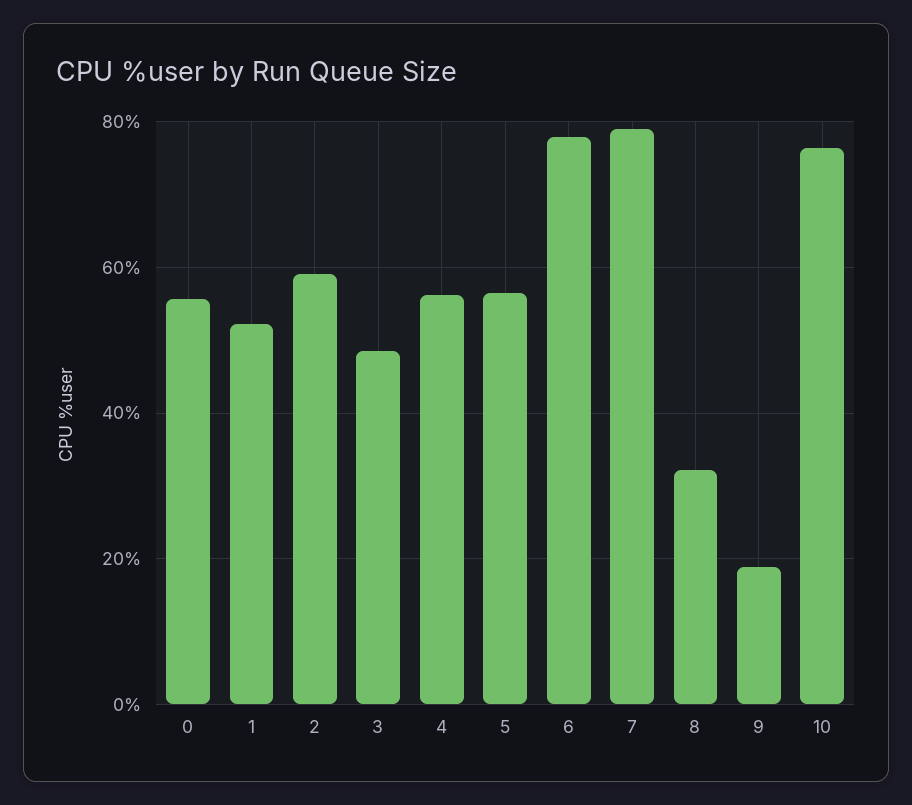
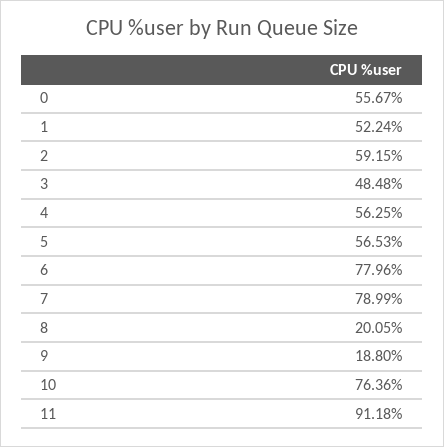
  {
    "0": 55.67,
    "1": 52.24,
    "2": 59.15,
    "3": 48.48,
    "4": 56.25,
    "5": 56.53,
    "6": 77.96,
    "7": 78.99,
-   "8": 32,
+   "8": 20.05,
    "9": 18.8,
-   "10": 76.36
+   "10": 76.36,
+   "11": 91.18
  }

